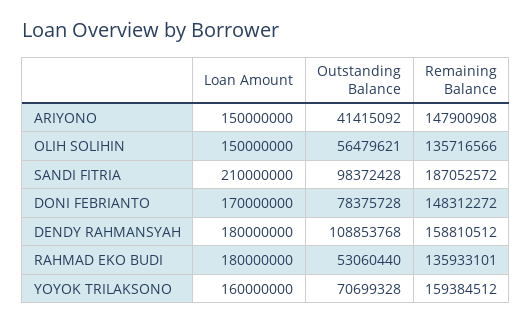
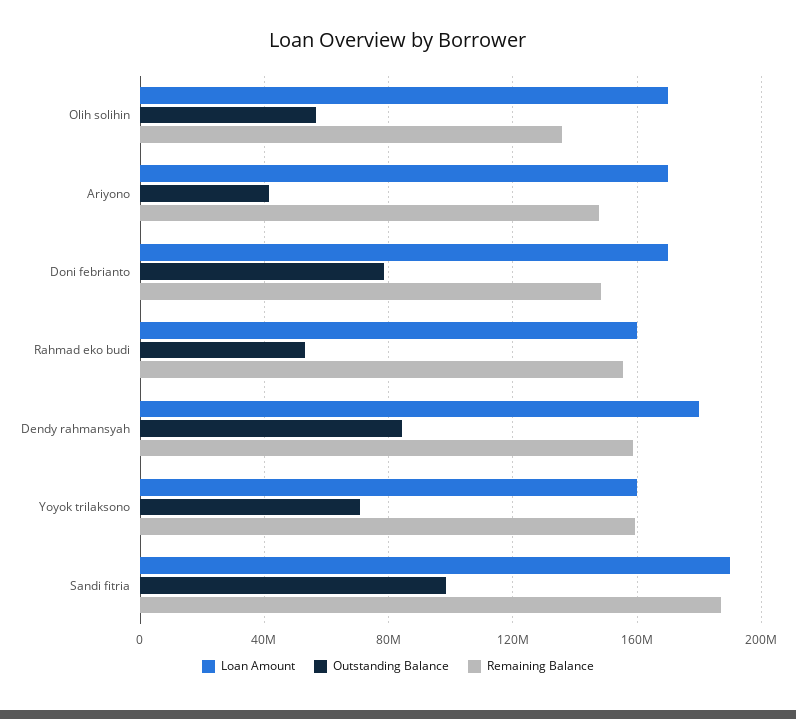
  {
    "Loan Amount": {
-     "ARIYONO": 150000000,
+     "ARIYONO": 170000000,
-     "OLIH SOLIHIN": 150000000,
+     "OLIH SOLIHIN": 170000000,
-     "SANDI FITRIA": 210000000,
+     "SANDI FITRIA": 190000000,
      "DONI FEBRIANTO": 170000000,
      "DENDY RAHMANSYAH": 180000000,
-     "RAHMAD EKO BUDI": 180000000,
+     "RAHMAD EKO BUDI": 160000000,
      "YOYOK TRILAKSONO": 160000000
    },
    "Outstanding Balance": {
      "ARIYONO": 41415092,
      "OLIH SOLIHIN": 56479621,
      "SANDI FITRIA": 98372428,
      "DONI FEBRIANTO": 78375728,
-     "DENDY RAHMANSYAH": 108853768,
+     "DENDY RAHMANSYAH": 85000000,
      "RAHMAD EKO BUDI": 53060440,
      "YOYOK TRILAKSONO": 70699328
    },
    "Remaining Balance": {
      "ARIYONO": 147900908,
      "OLIH SOLIHIN": 135716566,
      "SANDI FITRIA": 187052572,
      "DONI FEBRIANTO": 148312272,
      "DENDY RAHMANSYAH": 158810512,
-     "RAHMAD EKO BUDI": 135933101,
+     "RAHMAD EKO BUDI": 155000000,
      "YOYOK TRILAKSONO": 159384512
    }
  }

